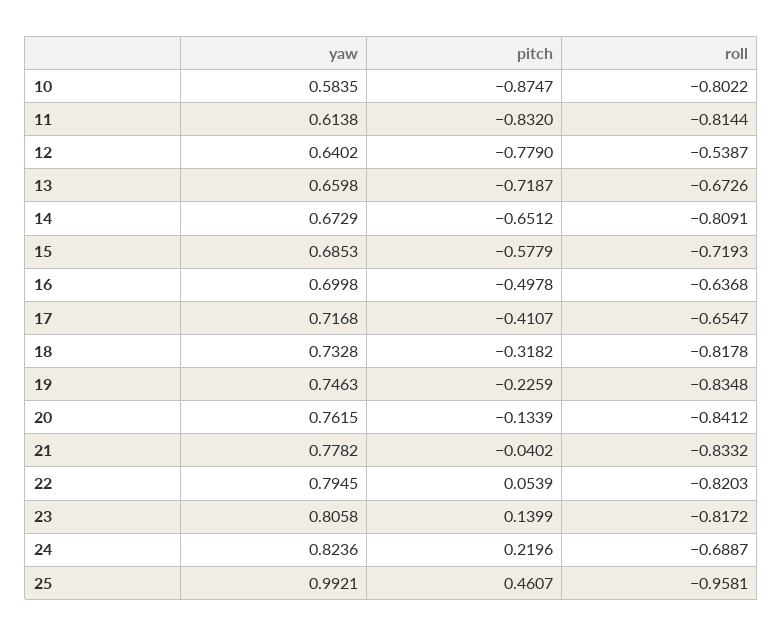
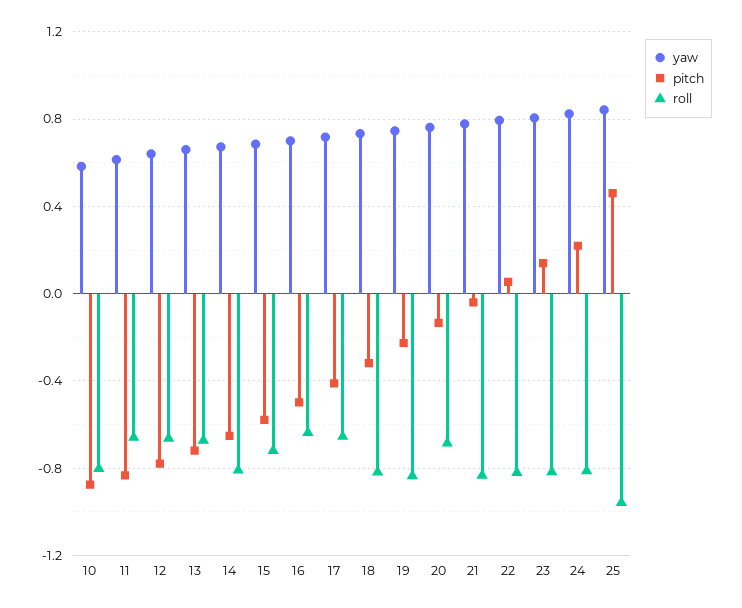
  {
    "yaw": {
      "10": 0.5835,
      "11": 0.6138,
      "12": 0.6402,
      "13": 0.6598,
      "14": 0.6729,
      "15": 0.6853,
      "16": 0.6998,
      "17": 0.7168,
      "18": 0.7328,
      "19": 0.7463,
      "20": 0.7615,
      "21": 0.7782,
      "22": 0.7945,
      "23": 0.8058,
      "24": 0.8236,
-     "25": 0.9921
+     "25": 0.85
    },
    "pitch": {
      "10": -0.8747,
      "11": -0.832,
      "12": -0.779,
      "13": -0.7187,
      "14": -0.6512,
      "15": -0.5779,
      "16": -0.4978,
      "17": -0.4107,
      "18": -0.3182,
      "19": -0.2259,
      "20": -0.1339,
      "21": -0.0402,
      "22": 0.0539,
      "23": 0.1399,
      "24": 0.2196,
      "25": 0.4607
    },
    "roll": {
      "10": -0.8022,
-     "11": -0.8144,
+     "11": -0.65,
-     "12": -0.5387,
+     "12": -0.65,
      "13": -0.6726,
      "14": -0.8091,
      "15": -0.7193,
      "16": -0.6368,
      "17": -0.6547,
      "18": -0.8178,
      "19": -0.8348,
-     "20": -0.8412,
+     "20": -0.7,
      "21": -0.8332,
      "22": -0.8203,
      "23": -0.8172,
-     "24": -0.6887,
+     "24": -0.8,
      "25": -0.9581
    }
  }

